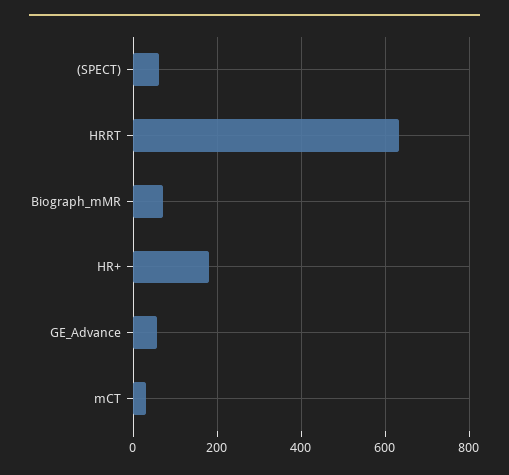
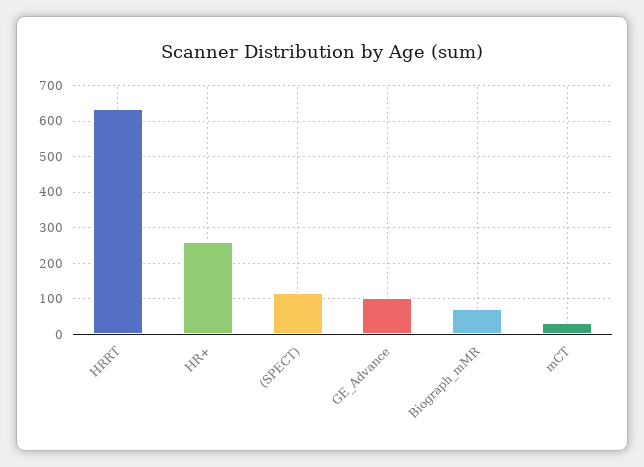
  {
-   "(SPECT)": 60,
+   "(SPECT)": 120,
    "HRRT": 640,
    "Biograph_mMR": 80,
-   "HR+": 180,
+   "HR+": 260,
-   "GE_Advance": 60,
+   "GE_Advance": 100,
    "mCT": 40
  }

